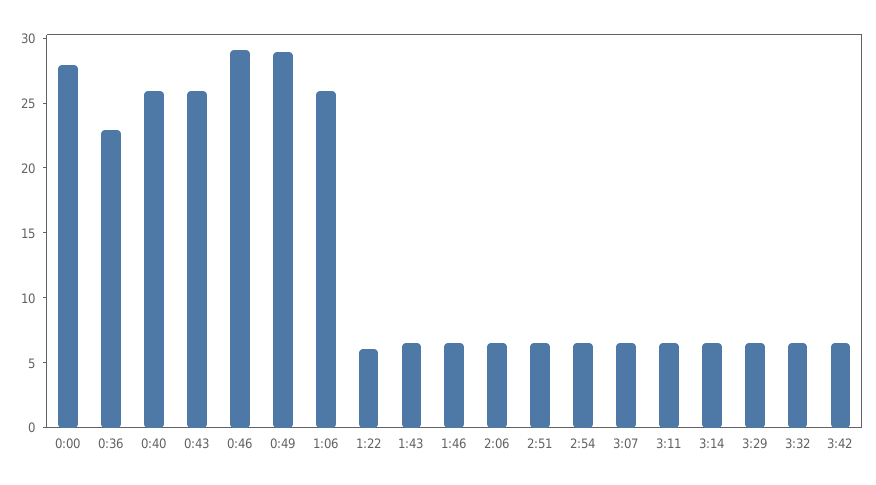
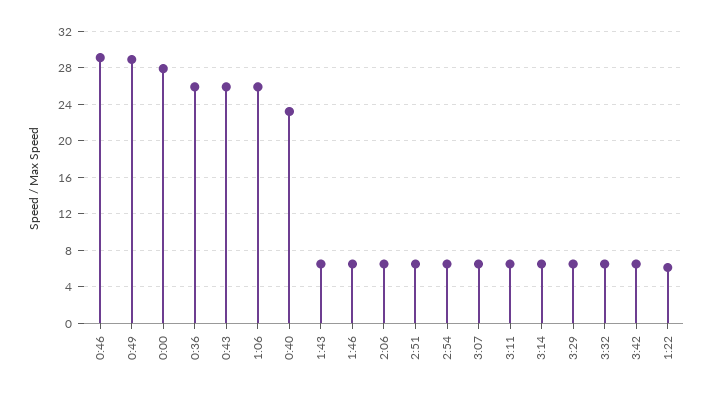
  {
    "0:00": 28,
-   "0:36": 23,
+   "0:36": 26,
-   "0:40": 26,
+   "0:40": 23,
    "0:43": 26,
    "0:46": 29,
    "0:49": 29,
    "1:06": 26,
    "1:22": 6,
    "1:43": 7,
    "1:46": 7,
    "2:06": 7,
    "2:51": 7,
    "2:54": 7,
    "3:07": 7,
    "3:11": 7,
    "3:14": 7,
    "3:29": 7,
    "3:32": 7,
    "3:42": 7
  }

